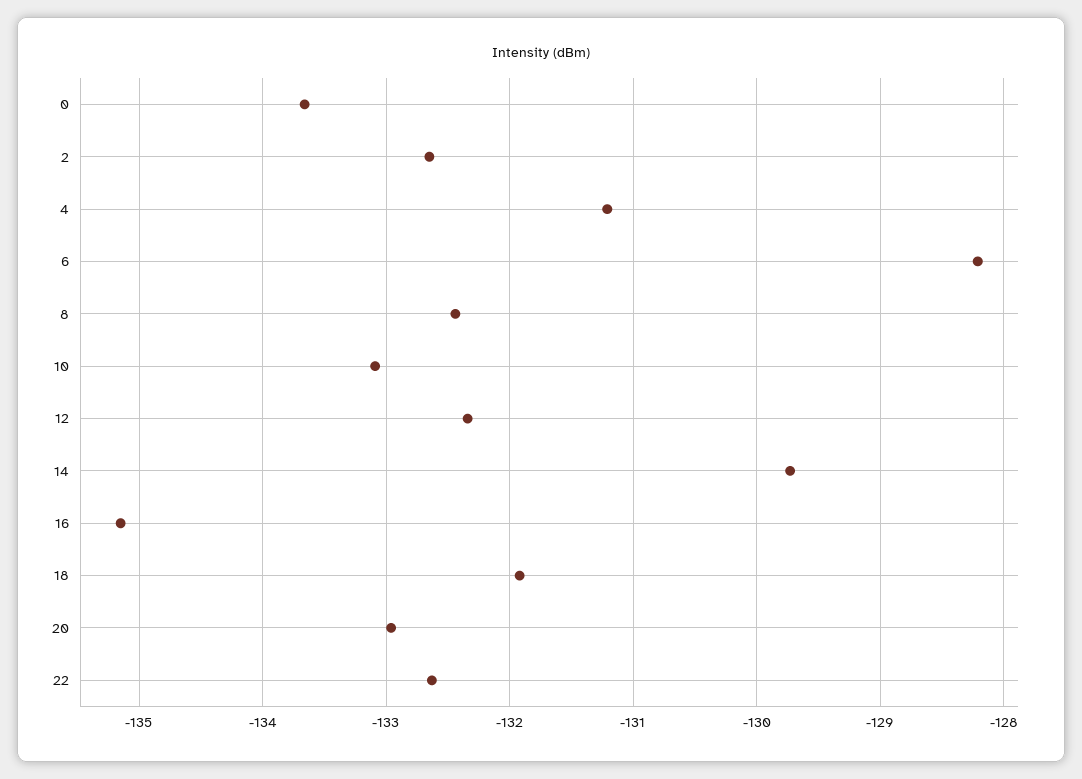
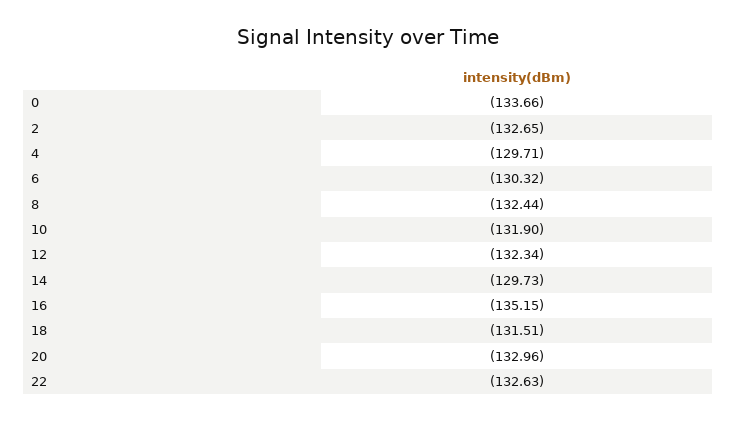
  {
    "0": -133.66,
    "2": -132.65,
-   "4": -131.2,
+   "4": -129.71,
-   "6": -128.2,
+   "6": -130.32,
    "8": -132.44,
-   "10": -133.1,
+   "10": -131.9,
    "12": -132.34,
    "14": -129.73,
    "16": -135.15,
-   "18": -131.9,
+   "18": -131.51,
    "20": -132.96,
    "22": -132.63
  }

